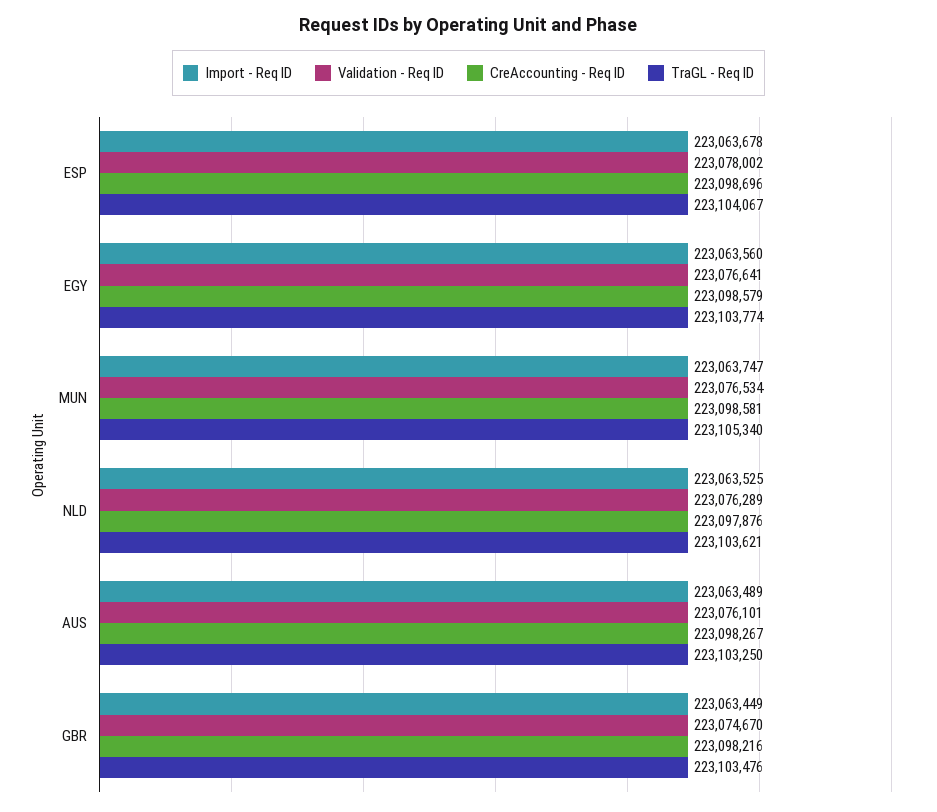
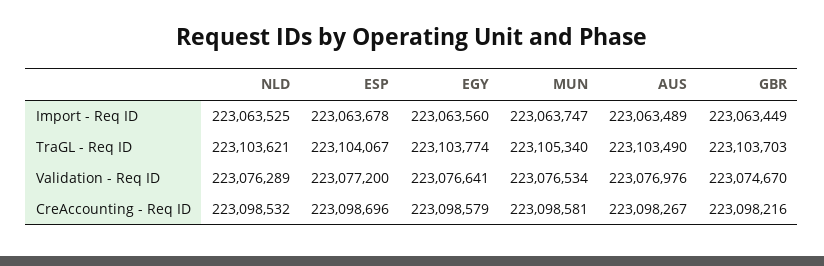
  {
    "Import - Req ID": {
      "ESP": 223063678,
      "EGY": 223063560,
      "MUN": 223063747,
      "NLD": 223063525,
      "AUS": 223063489,
      "GBR": 223063449
    },
    "Validation - Req ID": {
-     "ESP": 223078002,
+     "ESP": 223077200,
      "EGY": 223076641,
      "MUN": 223076534,
      "NLD": 223076289,
-     "AUS": 223076101,
+     "AUS": 223076976,
      "GBR": 223074670
    },
    "CreAccounting - Req ID": {
      "ESP": 223098696,
      "EGY": 223098579,
      "MUN": 223098581,
-     "NLD": 223097876,
+     "NLD": 223098532,
      "AUS": 223098267,
      "GBR": 223098216
    },
    "TraGL - Req ID": {
      "ESP": 223104067,
      "EGY": 223103774,
      "MUN": 223105340,
      "NLD": 223103621,
-     "AUS": 223103250,
+     "AUS": 223103490,
-     "GBR": 223103476
+     "GBR": 223103703
    }
  }

